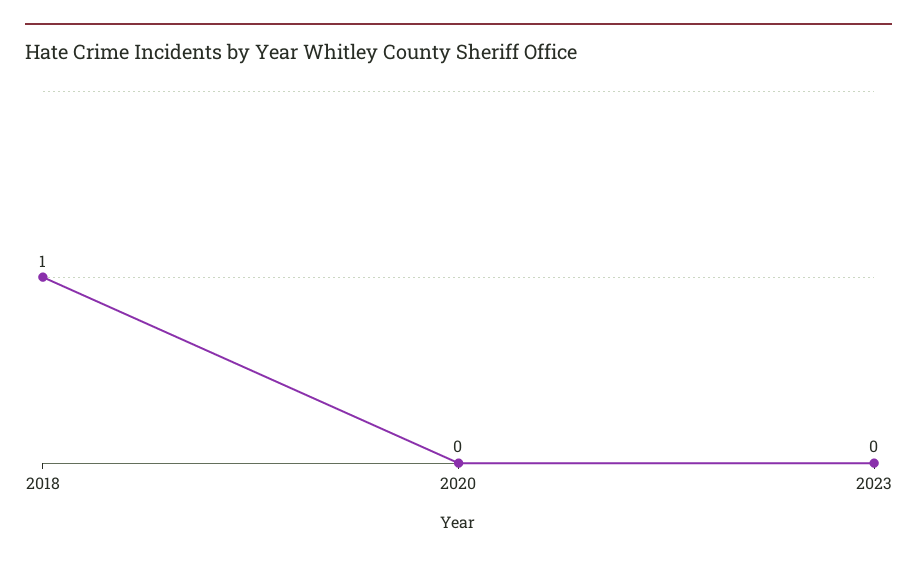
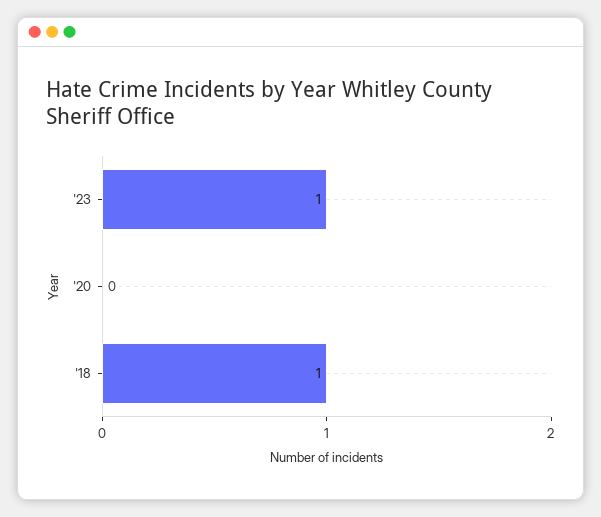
  {
    "2018": 1,
    "2020": 0,
-   "2023": 0
+   "2023": 1
  }

